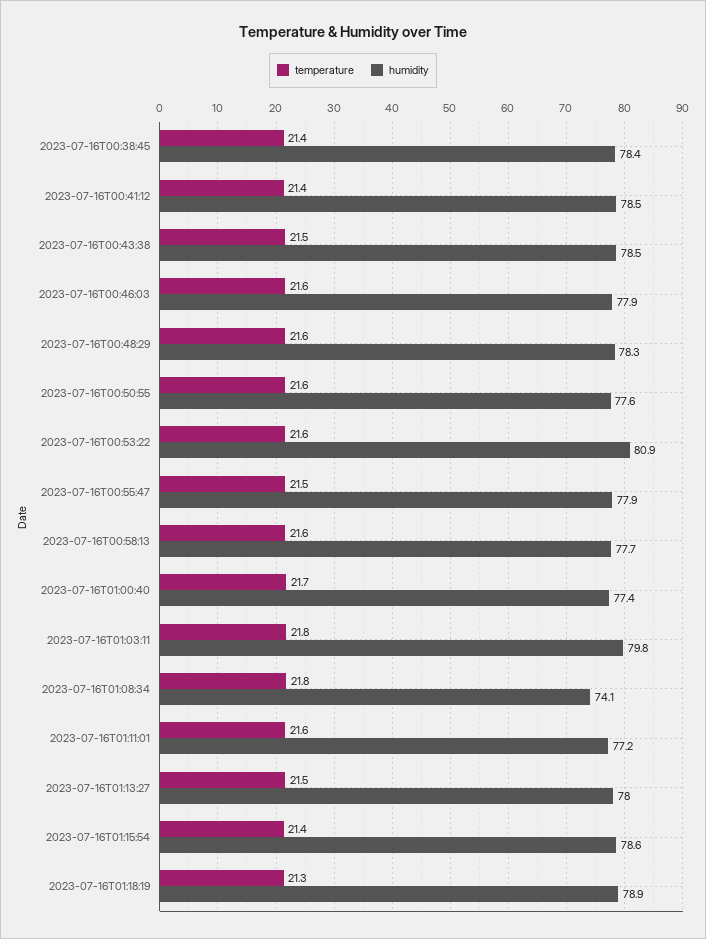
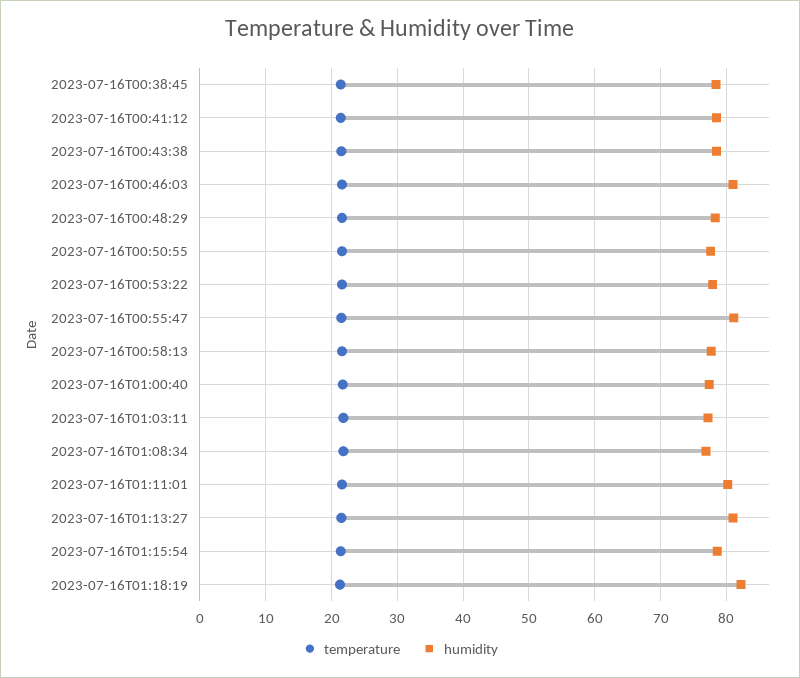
  {
    "temperature": {
      "2023-07-16T00:38:45": 21.4,
      "2023-07-16T00:41:12": 21.4,
      "2023-07-16T00:43:38": 21.5,
      "2023-07-16T00:46:03": 21.6,
      "2023-07-16T00:48:29": 21.6,
      "2023-07-16T00:50:55": 21.6,
      "2023-07-16T00:53:22": 21.6,
      "2023-07-16T00:55:47": 21.5,
      "2023-07-16T00:58:13": 21.6,
      "2023-07-16T01:00:40": 21.7,
      "2023-07-16T01:03:11": 21.8,
      "2023-07-16T01:08:34": 21.8,
      "2023-07-16T01:11:01": 21.6,
      "2023-07-16T01:13:27": 21.5,
      "2023-07-16T01:15:54": 21.4,
      "2023-07-16T01:18:19": 21.3
    },
    "humidity": {
      "2023-07-16T00:38:45": 78.4,
      "2023-07-16T00:41:12": 78.5,
      "2023-07-16T00:43:38": 78.5,
-     "2023-07-16T00:46:03": 77.9,
+     "2023-07-16T00:46:03": 81,
      "2023-07-16T00:48:29": 78.3,
      "2023-07-16T00:50:55": 77.6,
-     "2023-07-16T00:53:22": 80.9,
+     "2023-07-16T00:53:22": 78,
-     "2023-07-16T00:55:47": 77.9,
+     "2023-07-16T00:55:47": 81,
      "2023-07-16T00:58:13": 77.7,
      "2023-07-16T01:00:40": 77.4,
-     "2023-07-16T01:03:11": 79.8,
+     "2023-07-16T01:03:11": 77,
-     "2023-07-16T01:08:34": 74.1,
+     "2023-07-16T01:08:34": 77,
-     "2023-07-16T01:11:01": 77.2,
+     "2023-07-16T01:11:01": 80,
-     "2023-07-16T01:13:27": 78,
+     "2023-07-16T01:13:27": 81,
      "2023-07-16T01:15:54": 78.6,
-     "2023-07-16T01:18:19": 78.9
+     "2023-07-16T01:18:19": 82
    }
  }

